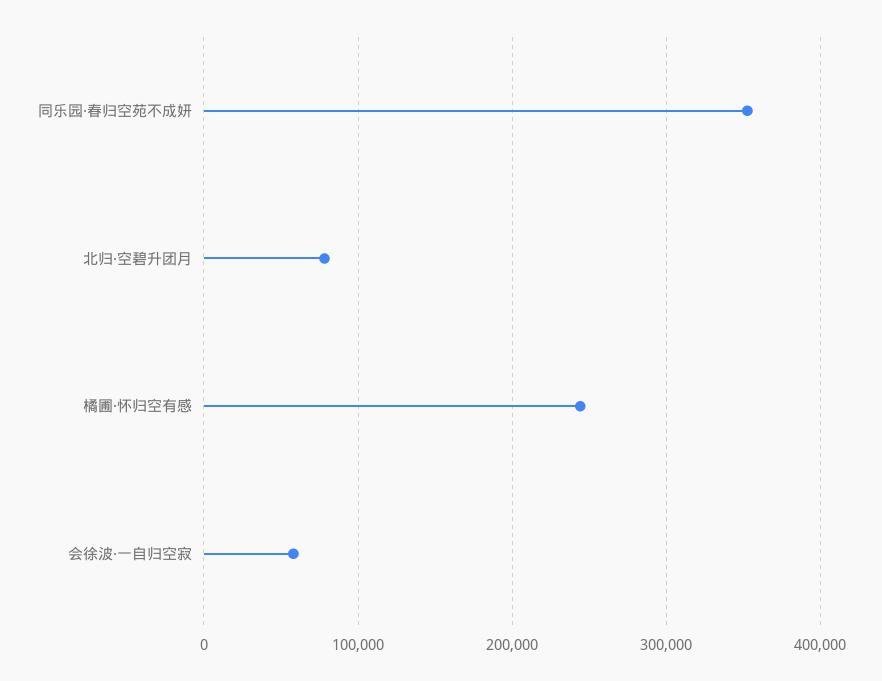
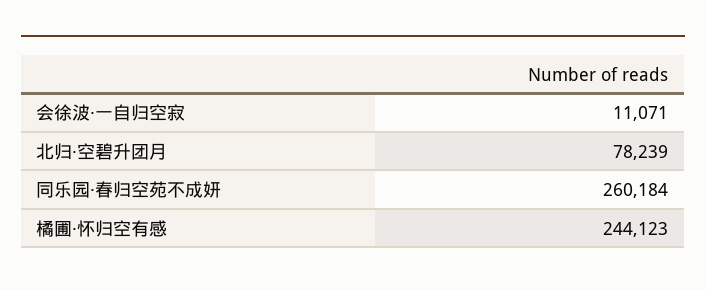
  {
-   "同乐园·春归空苑不成妍": 350000,
+   "同乐园·春归空苑不成妍": 260184,
    "北归·空碧升团月": 78239,
    "橘圃·怀归空有感": 244123,
-   "会徐波·一自归空寂": 60000
+   "会徐波·一自归空寂": 11071
  }

